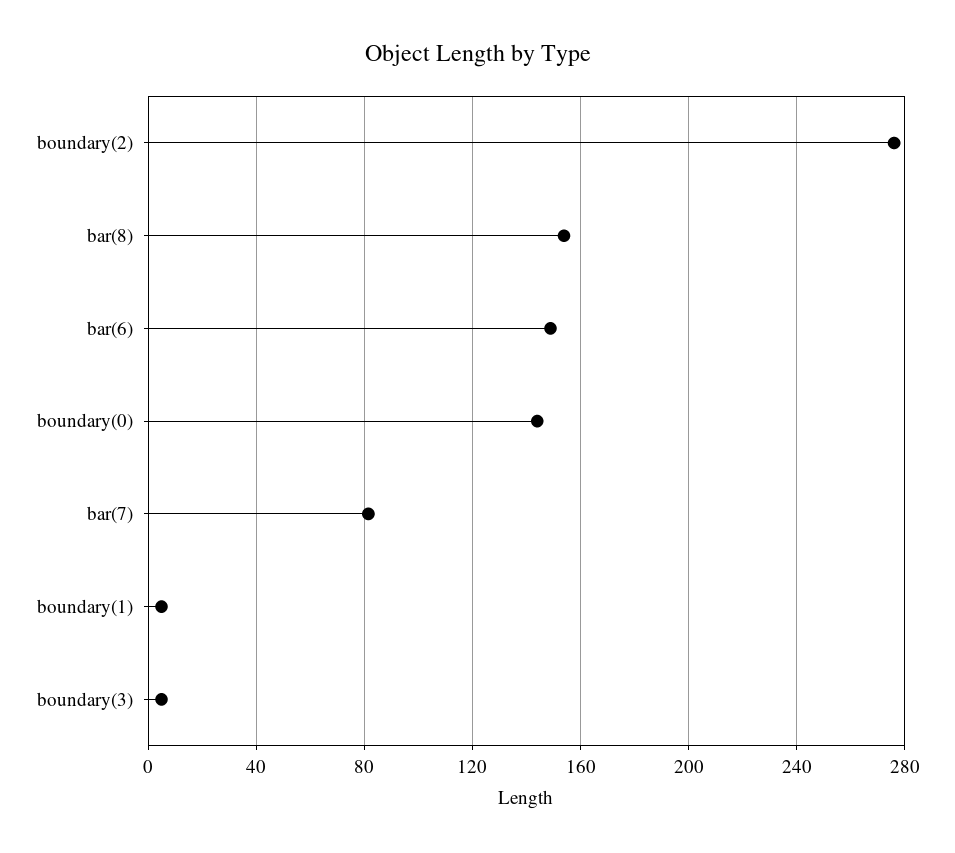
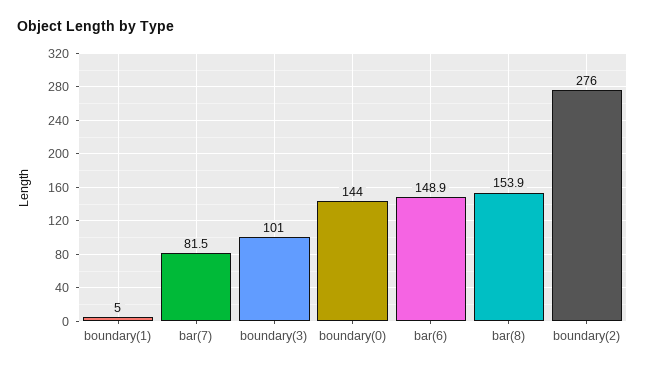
  {
    "boundary(2)": 276,
    "bar(8)": 153.9,
    "bar(6)": 148.9,
    "boundary(0)": 144,
    "bar(7)": 81.5,
    "boundary(1)": 5,
-   "boundary(3)": 5
+   "boundary(3)": 101
  }

